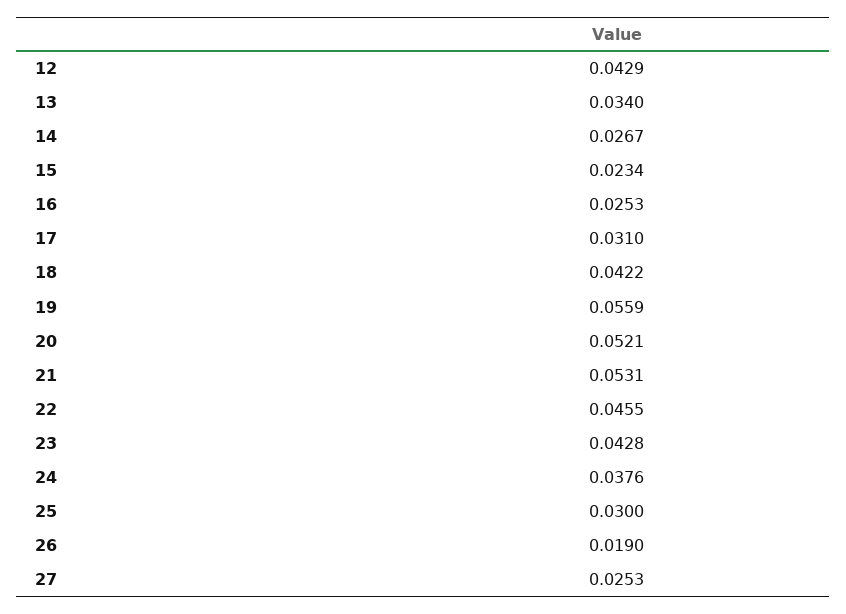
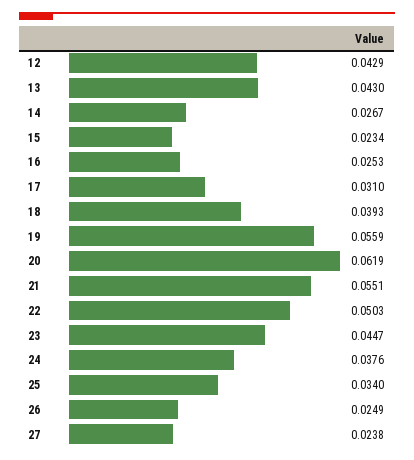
  {
    "12": 0.0429,
-   "13": 0.034,
+   "13": 0.043,
    "14": 0.0267,
    "15": 0.0234,
    "16": 0.0253,
    "17": 0.031,
-   "18": 0.0422,
+   "18": 0.0393,
    "19": 0.0559,
-   "20": 0.0521,
+   "20": 0.0619,
-   "21": 0.0531,
+   "21": 0.0551,
-   "22": 0.0455,
+   "22": 0.0503,
-   "23": 0.0428,
+   "23": 0.0447,
    "24": 0.0376,
-   "25": 0.03,
+   "25": 0.034,
-   "26": 0.019,
+   "26": 0.0249,
-   "27": 0.0253
+   "27": 0.0238
  }

